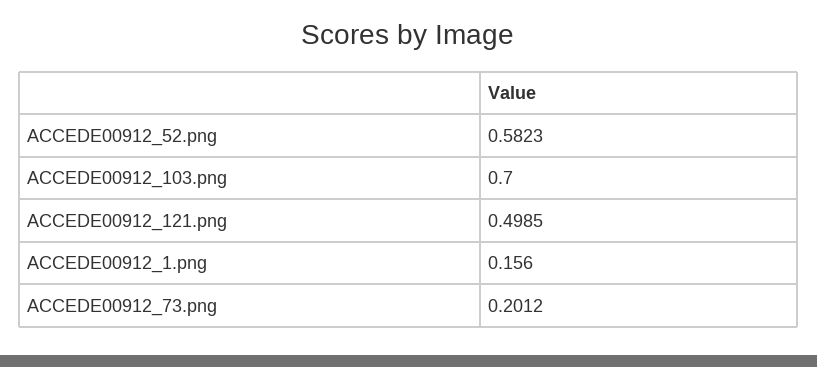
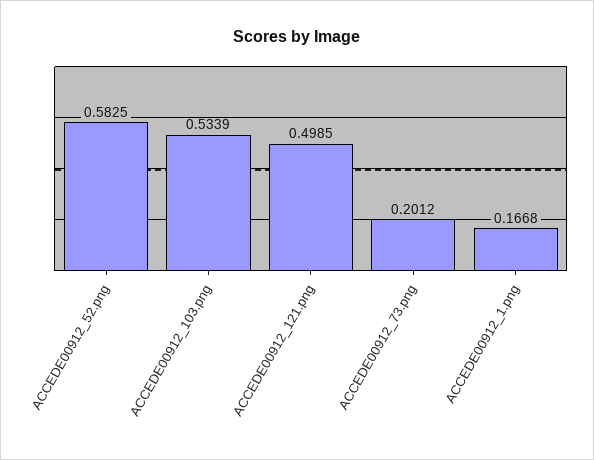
  {
-   "ACCEDE00912_52.png": 0.5823,
+   "ACCEDE00912_52.png": 0.5825,
-   "ACCEDE00912_103.png": 0.7,
+   "ACCEDE00912_103.png": 0.5339,
    "ACCEDE00912_121.png": 0.4985,
-   "ACCEDE00912_1.png": 0.156,
+   "ACCEDE00912_1.png": 0.1668,
    "ACCEDE00912_73.png": 0.2012
  }

